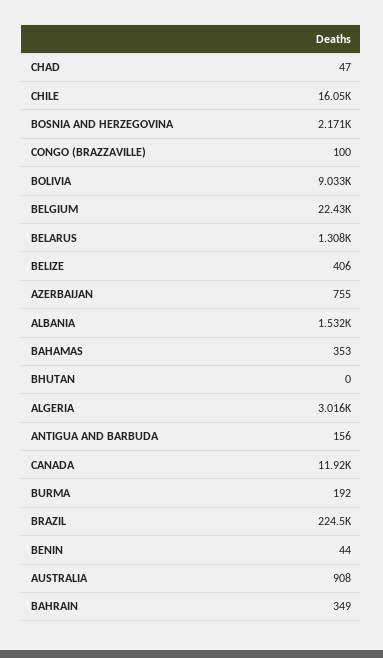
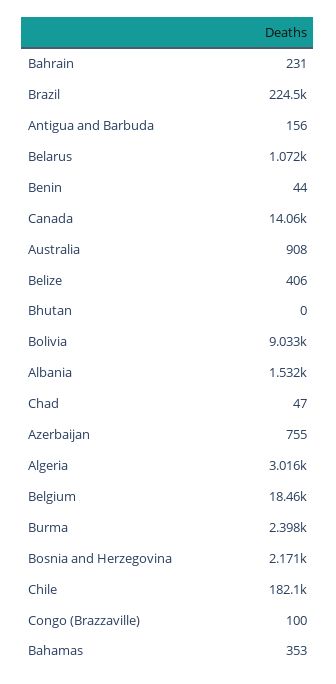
  {
    "CHAD": 47,
-   "CHILE": 16050,
+   "CHILE": 182100,
    "BOSNIA AND HERZEGOVINA": 2171,
    "CONGO (BRAZZAVILLE)": 100,
    "BOLIVIA": 9033,
-   "BELGIUM": 22430,
+   "BELGIUM": 18460,
-   "BELARUS": 1308,
+   "BELARUS": 1072,
    "BELIZE": 406,
    "AZERBAIJAN": 755,
    "ALBANIA": 1532,
    "BAHAMAS": 353,
    "BHUTAN": 0,
    "ALGERIA": 3016,
    "ANTIGUA AND BARBUDA": 156,
-   "CANADA": 11920,
+   "CANADA": 14060,
-   "BURMA": 192,
+   "BURMA": 2398,
    "BRAZIL": 224500,
    "BENIN": 44,
    "AUSTRALIA": 908,
-   "BAHRAIN": 349
+   "BAHRAIN": 231
  }

